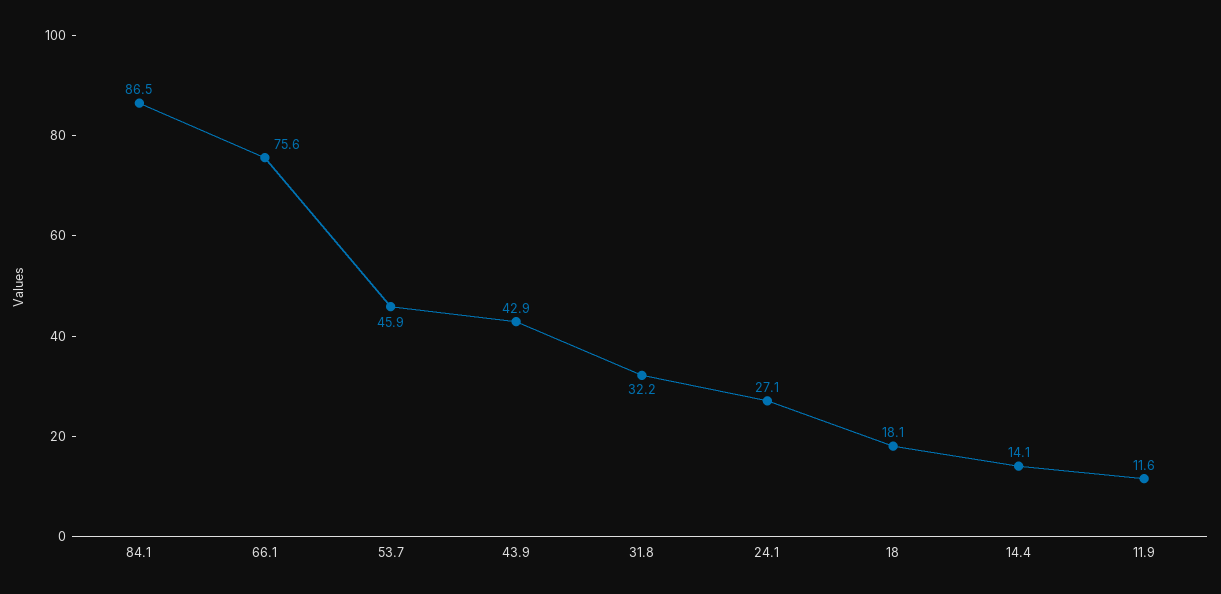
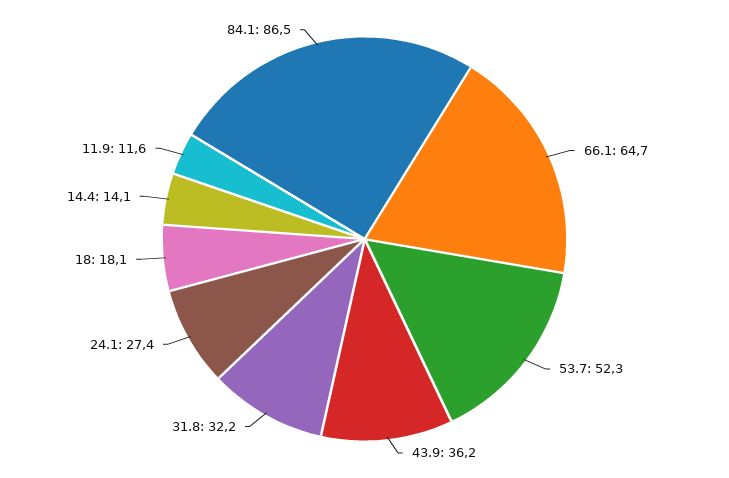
  {
    "84.1": 86.5,
-   "66.1": 75.6,
+   "66.1": 64.7,
-   "53.7": 45.9,
+   "53.7": 52.3,
-   "43.9": 42.9,
+   "43.9": 36.2,
    "31.8": 32.2,
-   "24.1": 27.1,
+   "24.1": 27.4,
    "18": 18.1,
    "14.4": 14.1,
    "11.9": 11.6
  }

